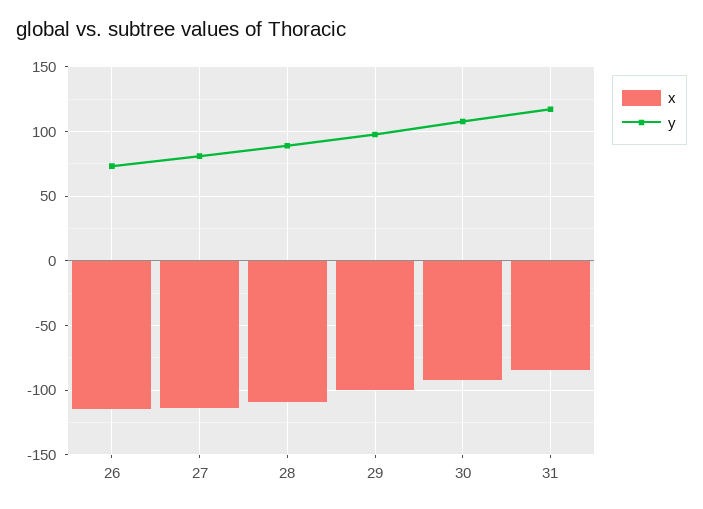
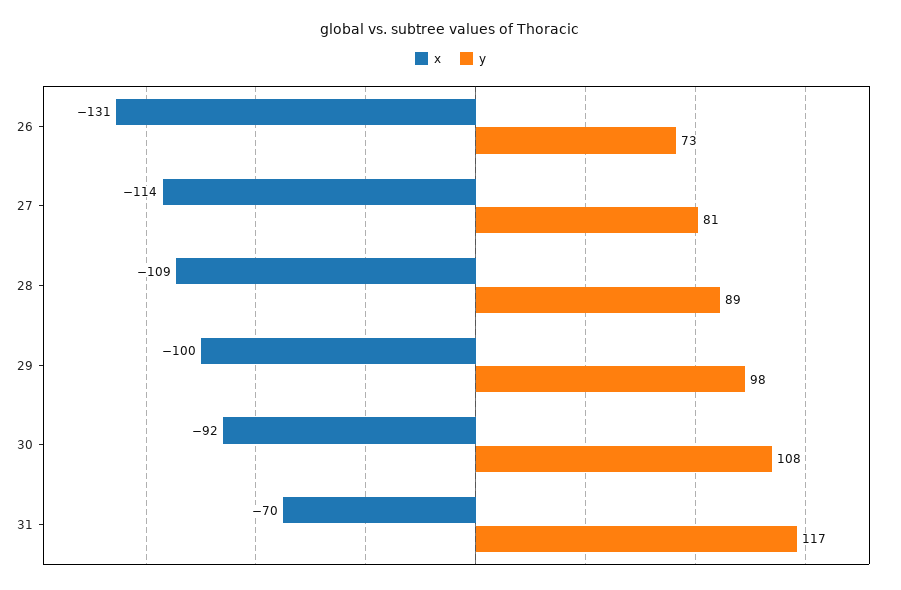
  {
    "x": {
-     "26": -115,
+     "26": -131,
      "27": -114,
      "28": -109,
      "29": -100,
      "30": -92,
-     "31": -85
+     "31": -70
    },
    "y": {
      "26": 73,
      "27": 81,
      "28": 89,
      "29": 98,
      "30": 108,
      "31": 117
    }
  }

